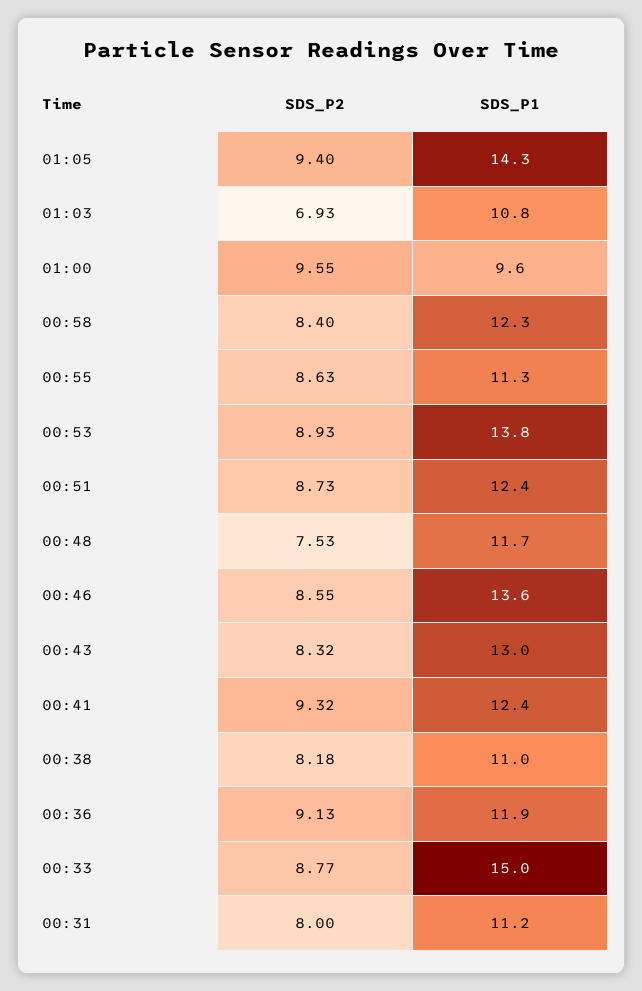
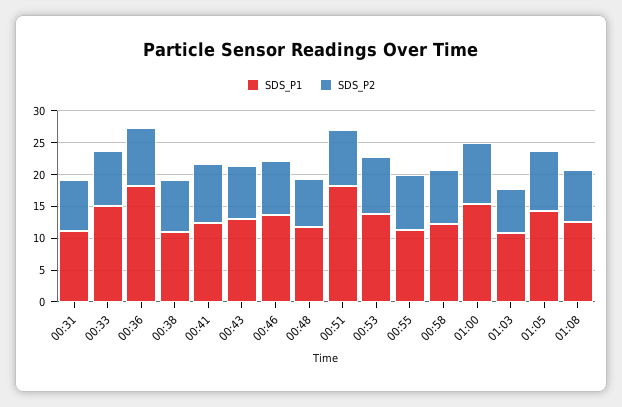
  {
    "SDS_P2": {
      "01:05": 9.4,
      "01:03": 6.93,
      "01:00": 9.55,
      "00:58": 8.4,
      "00:55": 8.63,
      "00:53": 8.93,
      "00:51": 8.73,
      "00:48": 7.53,
      "00:46": 8.55,
      "00:43": 8.32,
      "00:41": 9.32,
      "00:38": 8.18,
      "00:36": 9.13,
      "00:33": 8.77,
-     "00:31": 8
+     "00:31": 8,
+     "01:08": 7.5
    },
    "SDS_P1": {
      "01:05": 14.3,
      "01:03": 10.8,
-     "01:00": 9.6,
+     "01:00": 15,
      "00:58": 12.3,
      "00:55": 11.3,
      "00:53": 13.8,
-     "00:51": 12.4,
+     "00:51": 17.5,
      "00:48": 11.7,
      "00:46": 13.6,
      "00:43": 13,
      "00:41": 12.4,
      "00:38": 11,
-     "00:36": 11.9,
+     "00:36": 17.5,
      "00:33": 15,
-     "00:31": 11.2
+     "00:31": 11.2,
+     "01:08": 12.5
    }
  }

